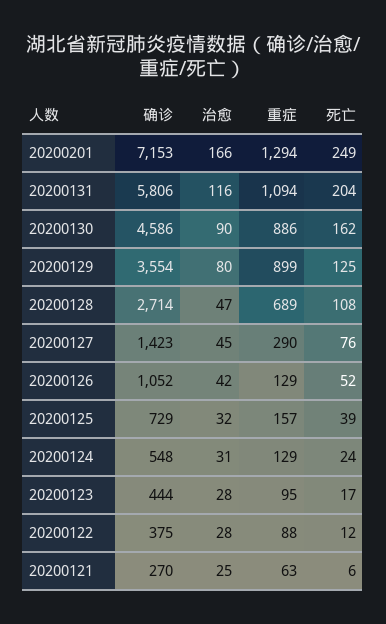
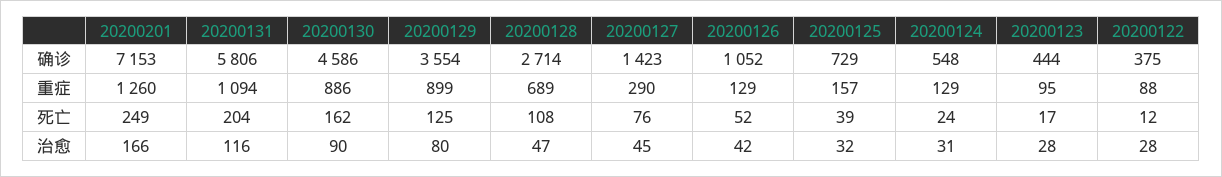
  {
    "确诊": {
      "20200201": 7153,
      "20200131": 5806,
      "20200130": 4586,
      "20200129": 3554,
      "20200128": 2714,
      "20200127": 1423,
      "20200126": 1052,
      "20200125": 729,
      "20200124": 548,
      "20200123": 444,
-     "20200122": 375,
+     "20200122": 375
-     "20200121": 270
    },
    "治愈": {
      "20200201": 166,
      "20200131": 116,
      "20200130": 90,
      "20200129": 80,
      "20200128": 47,
      "20200127": 45,
      "20200126": 42,
      "20200125": 32,
      "20200124": 31,
      "20200123": 28,
-     "20200122": 28,
+     "20200122": 28
-     "20200121": 25
    },
    "重症": {
-     "20200201": 1294,
+     "20200201": 1260,
      "20200131": 1094,
      "20200130": 886,
      "20200129": 899,
      "20200128": 689,
      "20200127": 290,
      "20200126": 129,
      "20200125": 157,
      "20200124": 129,
      "20200123": 95,
-     "20200122": 88,
+     "20200122": 88
-     "20200121": 63
    },
    "死亡": {
      "20200201": 249,
      "20200131": 204,
      "20200130": 162,
      "20200129": 125,
      "20200128": 108,
      "20200127": 76,
      "20200126": 52,
      "20200125": 39,
      "20200124": 24,
      "20200123": 17,
-     "20200122": 12,
+     "20200122": 12
-     "20200121": 6
    }
  }

